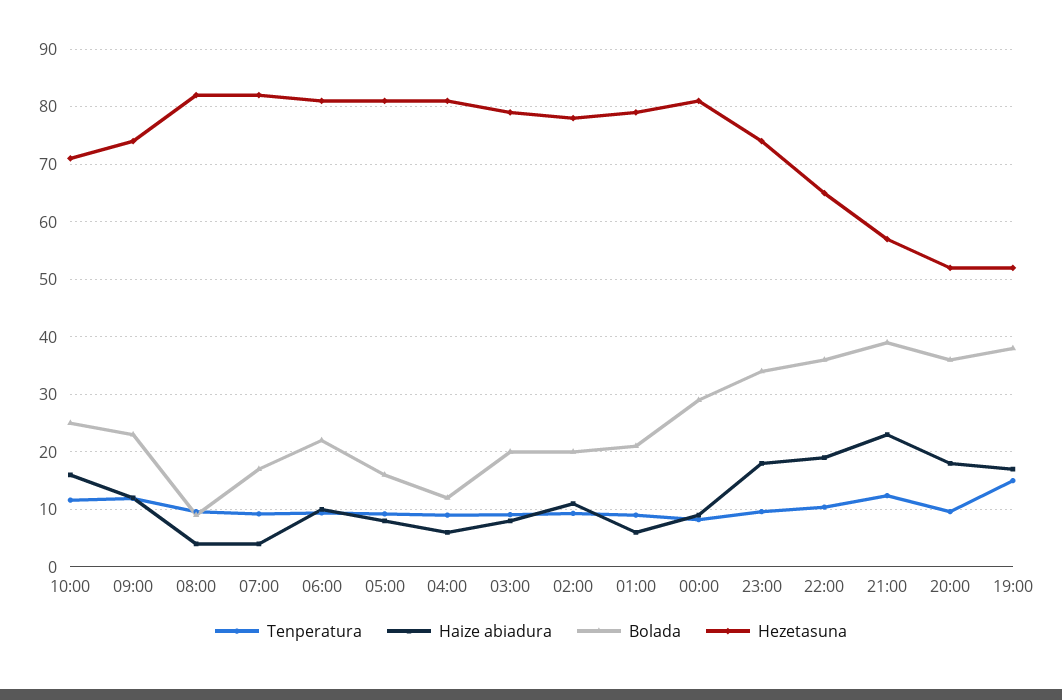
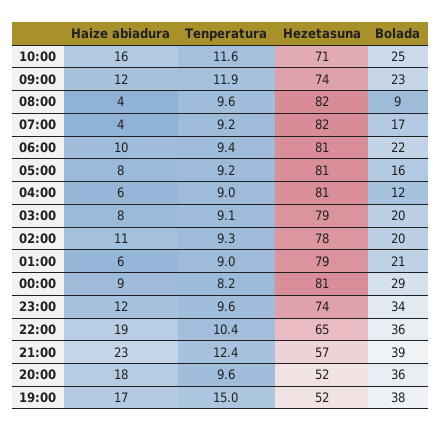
  {
    "Tenperatura": {
      "10:00": 11.6,
      "09:00": 11.9,
      "08:00": 9.6,
      "07:00": 9.2,
      "06:00": 9.4,
      "05:00": 9.2,
      "04:00": 9,
      "03:00": 9.1,
      "02:00": 9.3,
      "01:00": 9,
      "00:00": 8.2,
      "23:00": 9.6,
      "22:00": 10.4,
      "21:00": 12.4,
      "20:00": 9.6,
      "19:00": 15
    },
    "Haize abiadura": {
      "10:00": 16,
      "09:00": 12,
      "08:00": 4,
      "07:00": 4,
      "06:00": 10,
      "05:00": 8,
      "04:00": 6,
      "03:00": 8,
      "02:00": 11,
      "01:00": 6,
      "00:00": 9,
-     "23:00": 18,
+     "23:00": 12,
      "22:00": 19,
      "21:00": 23,
      "20:00": 18,
      "19:00": 17
    },
    "Bolada": {
      "10:00": 25,
      "09:00": 23,
      "08:00": 9,
      "07:00": 17,
      "06:00": 22,
      "05:00": 16,
      "04:00": 12,
      "03:00": 20,
      "02:00": 20,
      "01:00": 21,
      "00:00": 29,
      "23:00": 34,
      "22:00": 36,
      "21:00": 39,
      "20:00": 36,
      "19:00": 38
    },
    "Hezetasuna": {
      "10:00": 71,
      "09:00": 74,
      "08:00": 82,
      "07:00": 82,
      "06:00": 81,
      "05:00": 81,
      "04:00": 81,
      "03:00": 79,
      "02:00": 78,
      "01:00": 79,
      "00:00": 81,
      "23:00": 74,
      "22:00": 65,
      "21:00": 57,
      "20:00": 52,
      "19:00": 52
    }
  }

